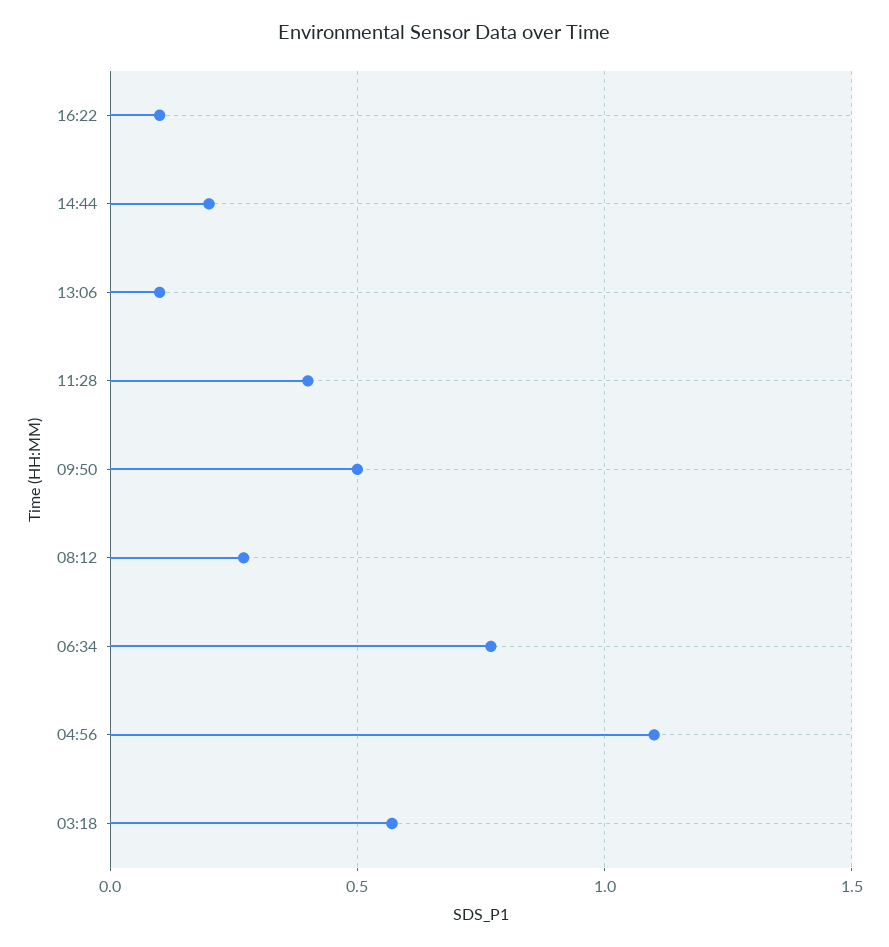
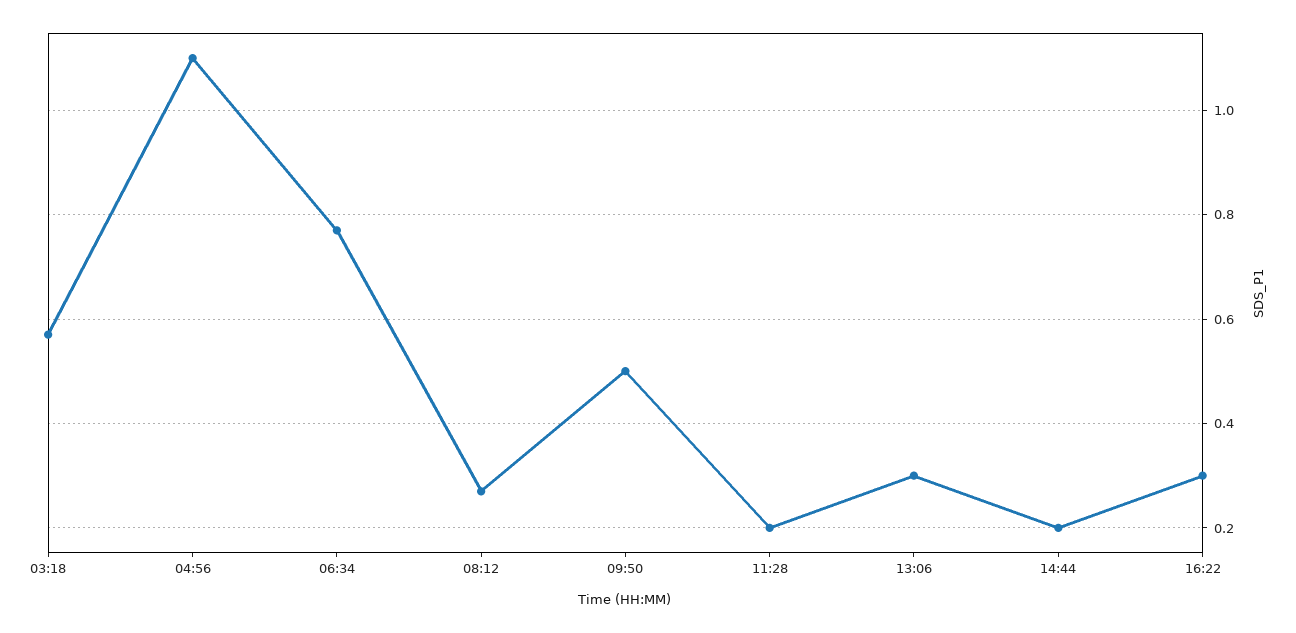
  {
-   "16:22": 0.1,
+   "16:22": 0.3,
    "14:44": 0.2,
-   "13:06": 0.1,
+   "13:06": 0.3,
-   "11:28": 0.4,
+   "11:28": 0.2,
    "09:50": 0.5,
    "08:12": 0.25,
    "06:34": 0.75,
    "04:56": 1.1,
    "03:18": 0.55
  }

